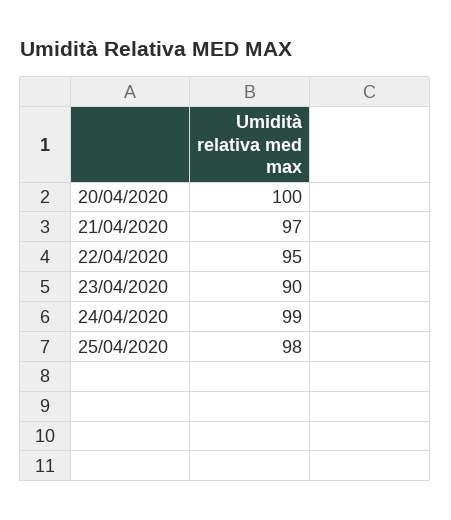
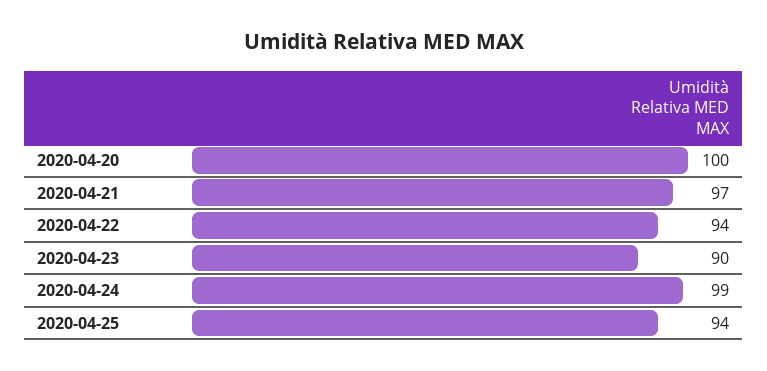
  {
    "20/04/2020": 100,
    "21/04/2020": 97,
-   "22/04/2020": 95,
+   "22/04/2020": 94,
    "23/04/2020": 90,
    "24/04/2020": 99,
-   "25/04/2020": 98
+   "25/04/2020": 94
  }

